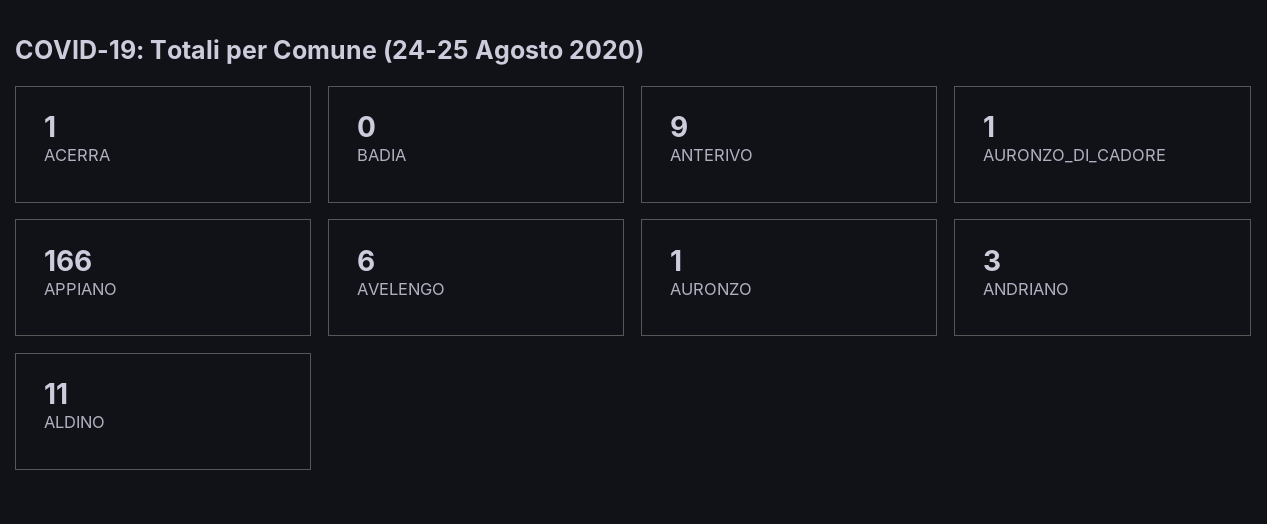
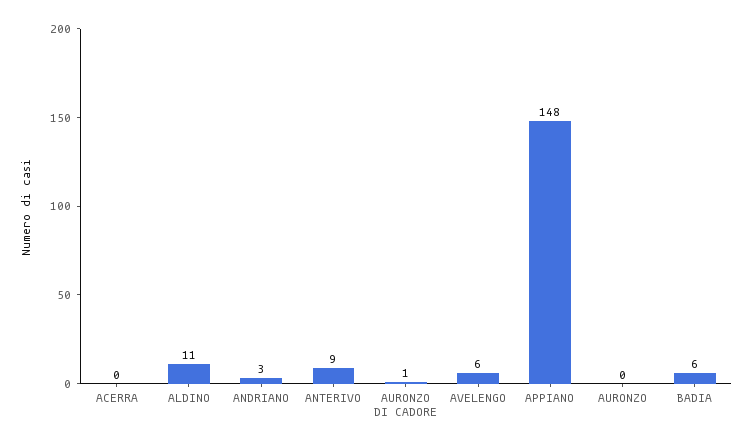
  {
-   "ACERRA": 1,
+   "ACERRA": 0,
-   "BADIA": 0,
+   "BADIA": 6,
    "ANTERIVO": 9,
    "AURONZO_DI_CADORE": 1,
-   "APPIANO": 166,
+   "APPIANO": 148,
    "AVELENGO": 6,
-   "AURONZO": 1,
+   "AURONZO": 0,
    "ANDRIANO": 3,
    "ALDINO": 11
  }

